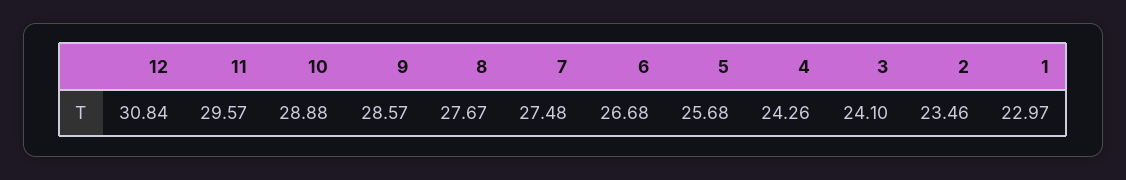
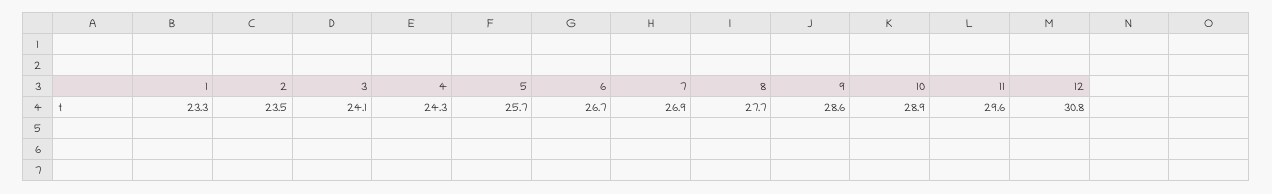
  {
    "12": 30.84,
    "11": 29.57,
    "10": 28.88,
    "9": 28.57,
    "8": 27.67,
-   "7": 27.48,
+   "7": 26.9,
    "6": 26.68,
    "5": 25.68,
    "4": 24.26,
    "3": 24.1,
    "2": 23.46,
-   "1": 22.97
+   "1": 23.3
  }

